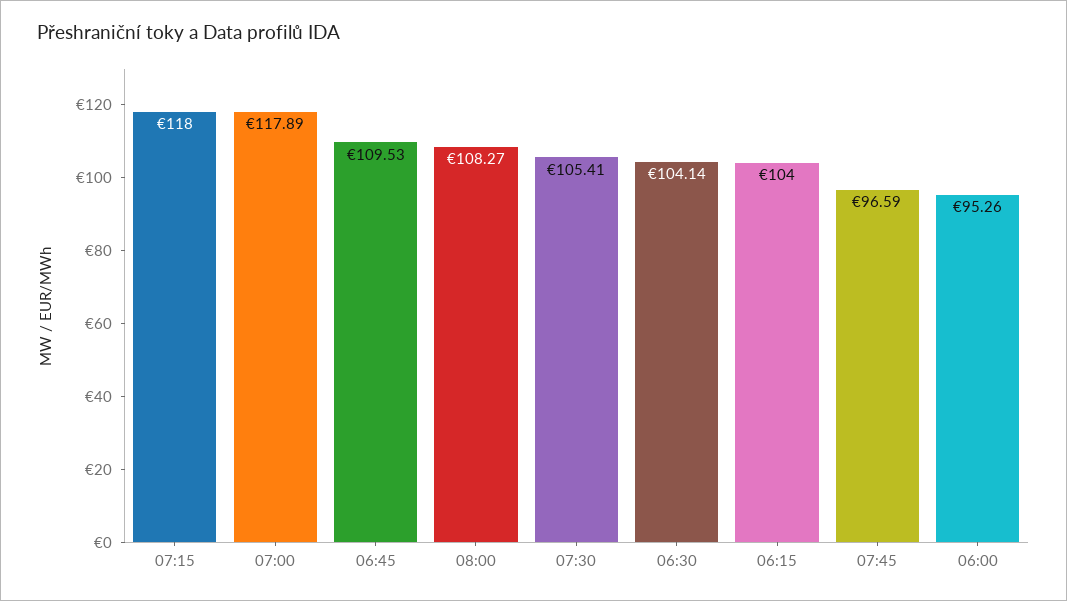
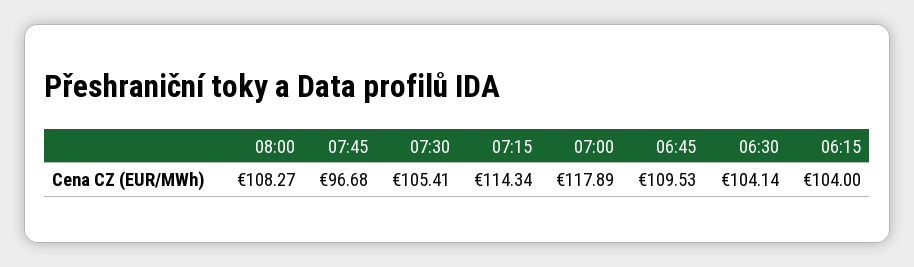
  {
-   "07:15": 118,
+   "07:15": 114.34,
    "07:00": 117.89,
    "06:45": 109.53,
    "08:00": 108.27,
    "07:30": 105.41,
    "06:30": 104.14,
    "06:15": 104,
-   "07:45": 96.59,
+   "07:45": 96.68
-   "06:00": 95.26
  }

